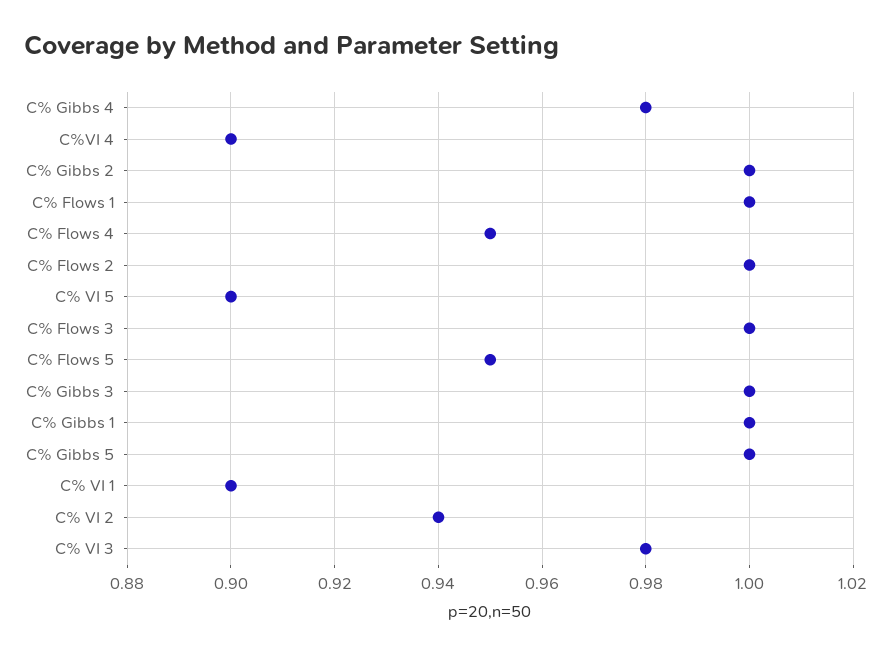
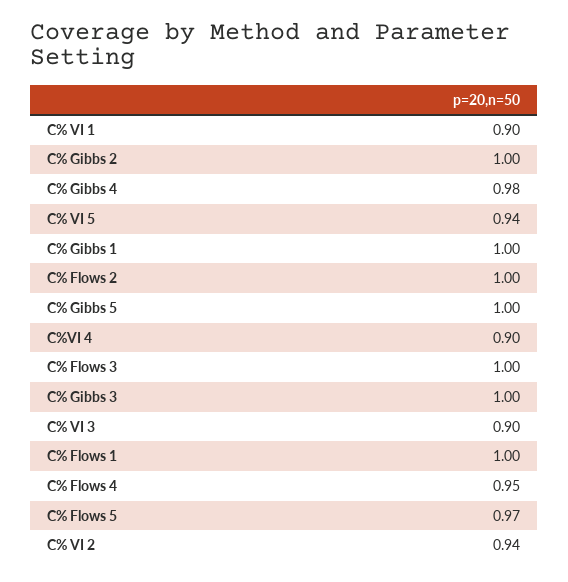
  {
    "C% Gibbs 4": 0.98,
    "C%VI 4": 0.9,
    "C% Gibbs 2": 1,
    "C% Flows 1": 1,
    "C% Flows 4": 0.95,
    "C% Flows 2": 1,
-   "C% VI 5": 0.9,
+   "C% VI 5": 0.94,
    "C% Flows 3": 1,
-   "C% Flows 5": 0.95,
+   "C% Flows 5": 0.97,
    "C% Gibbs 3": 1,
    "C% Gibbs 1": 1,
    "C% Gibbs 5": 1,
    "C% VI 1": 0.9,
    "C% VI 2": 0.94,
-   "C% VI 3": 0.98
+   "C% VI 3": 0.9
  }

